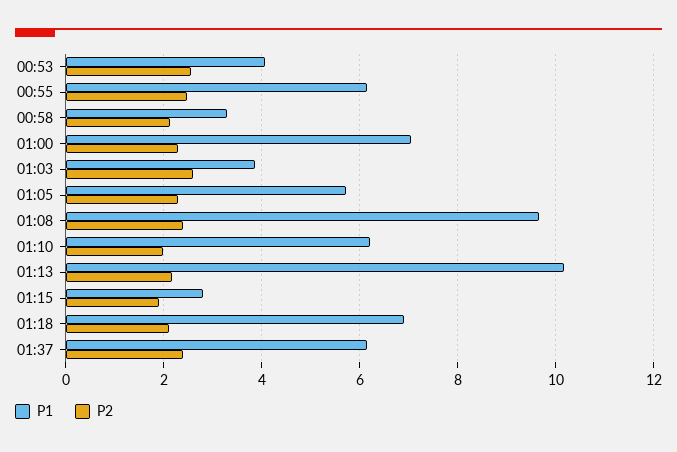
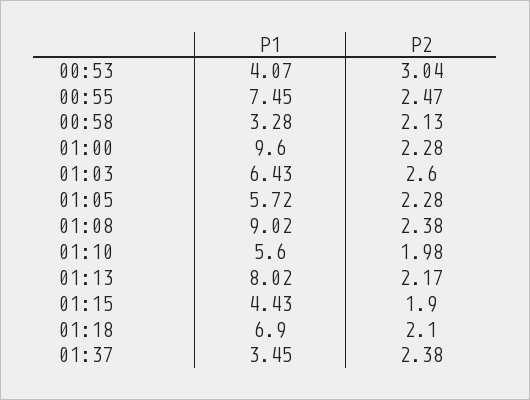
  {
    "P1": {
      "00:53": 4.07,
-     "00:55": 6.2,
+     "00:55": 7.45,
      "00:58": 3.28,
-     "01:00": 7,
+     "01:00": 9.6,
-     "01:03": 3.8,
+     "01:03": 6.43,
      "01:05": 5.72,
-     "01:08": 9.6,
+     "01:08": 9.02,
-     "01:10": 6.2,
+     "01:10": 5.6,
-     "01:13": 10.2,
+     "01:13": 8.02,
-     "01:15": 2.8,
+     "01:15": 4.43,
      "01:18": 6.9,
-     "01:37": 6.2
+     "01:37": 3.45
    },
    "P2": {
-     "00:53": 2.6,
+     "00:53": 3.04,
      "00:55": 2.47,
      "00:58": 2.13,
      "01:00": 2.28,
      "01:03": 2.6,
      "01:05": 2.28,
      "01:08": 2.38,
      "01:10": 1.98,
      "01:13": 2.17,
      "01:15": 1.9,
      "01:18": 2.1,
      "01:37": 2.38
    }
  }

